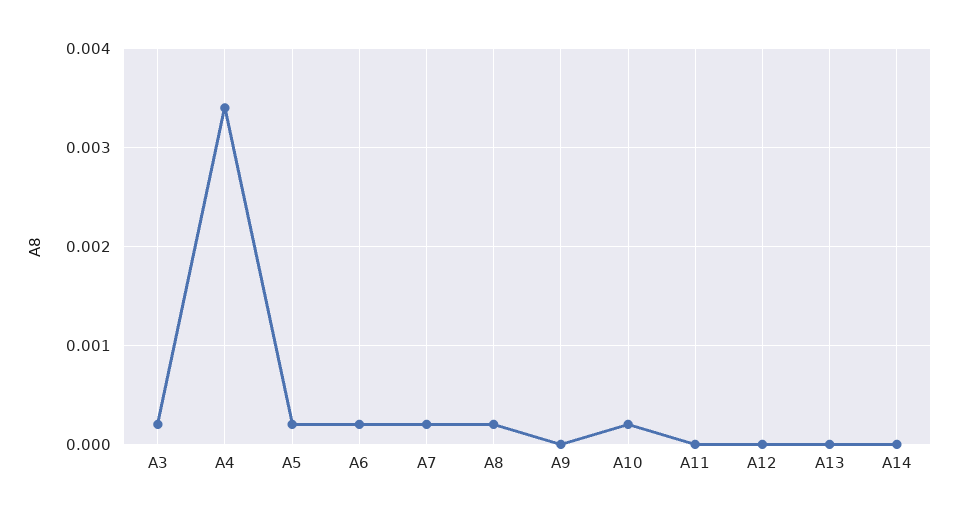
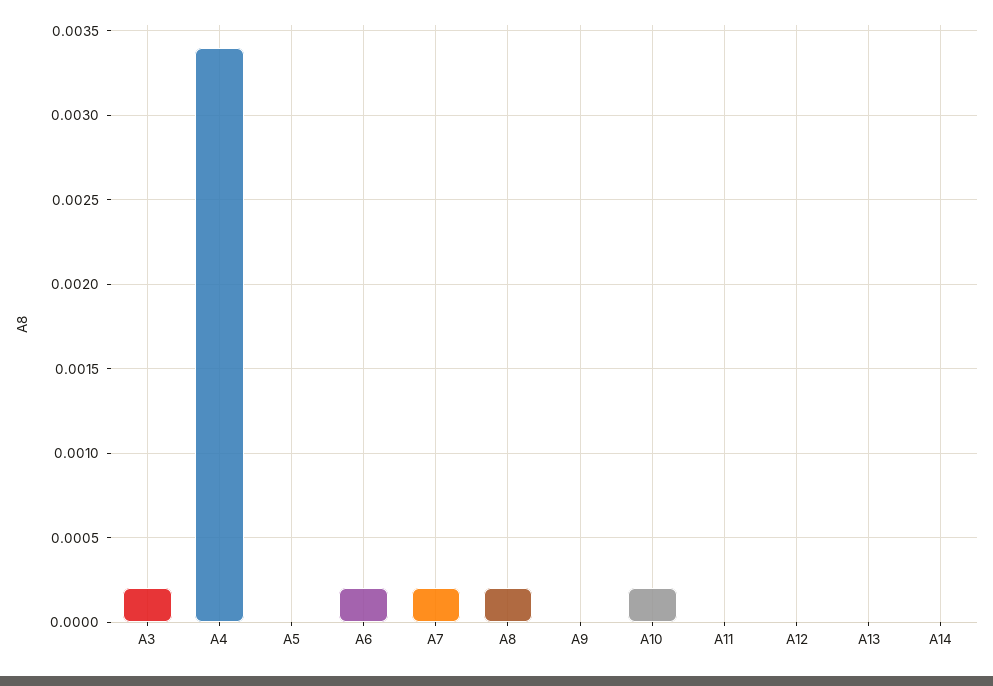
  {
    "A3": 0.0002,
    "A4": 0.0034,
-   "A5": 0.0002,
+   "A5": 0,
    "A6": 0.0002,
    "A7": 0.0002,
    "A8": 0.0002,
    "A9": 0,
    "A10": 0.0002,
    "A11": 0,
    "A12": 0,
    "A13": 0,
    "A14": 0
  }

